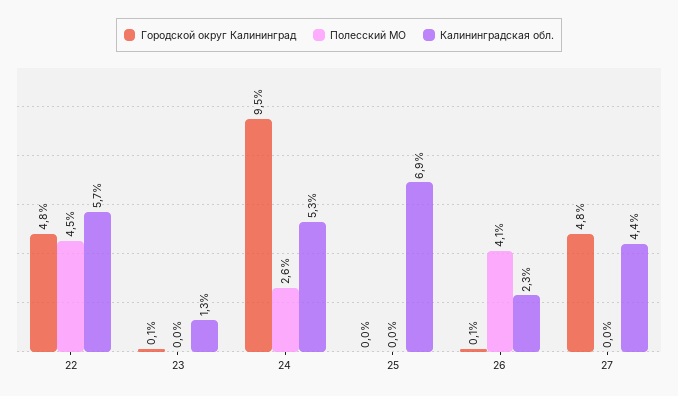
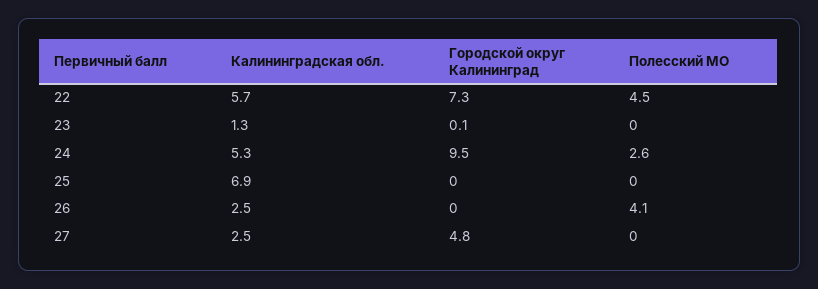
  {
    "Городской округ Калининград": {
-     "22": 4.8,
+     "22": 7.3,
      "23": 0.1,
      "24": 9.5,
      "25": 0,
-     "26": 0.1,
+     "26": 0,
      "27": 4.8
    },
    "Полесский МО": {
      "22": 4.5,
      "23": 0,
      "24": 2.6,
      "25": 0,
      "26": 4.1,
      "27": 0
    },
    "Калининградская обл.": {
      "22": 5.7,
      "23": 1.3,
      "24": 5.3,
      "25": 6.9,
-     "26": 2.3,
+     "26": 2.5,
-     "27": 4.4
+     "27": 2.5
    }
  }

